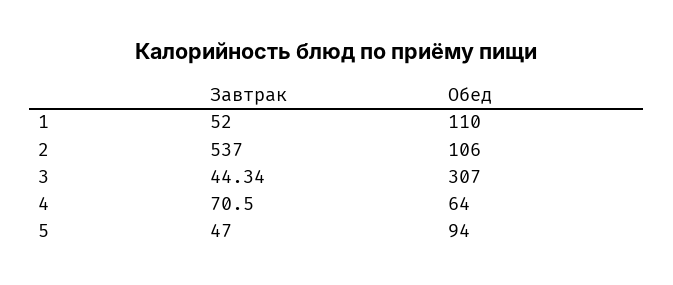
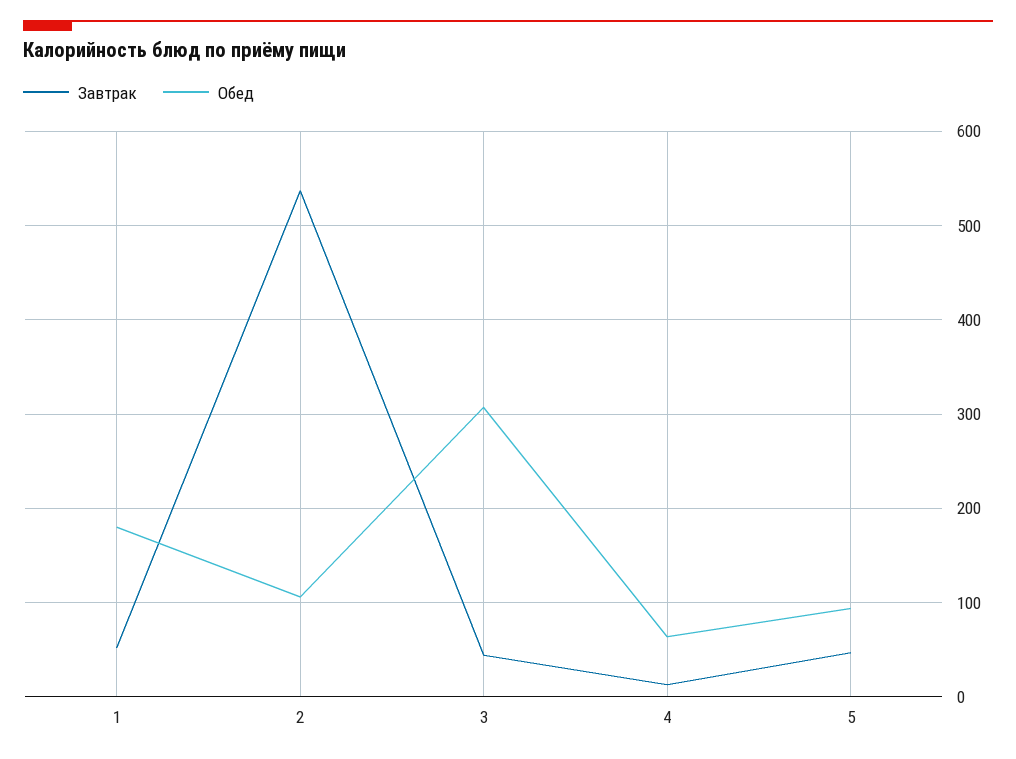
  {
    "Завтрак": {
      "1": 52,
      "2": 537,
      "3": 44.34,
-     "4": 70.5,
+     "4": 10,
      "5": 47
    },
    "Обед": {
-     "1": 110,
+     "1": 180,
      "2": 106,
      "3": 307,
      "4": 64,
      "5": 94
    }
  }

